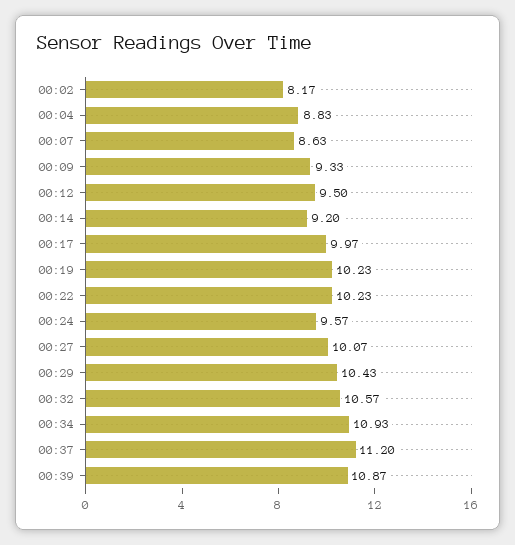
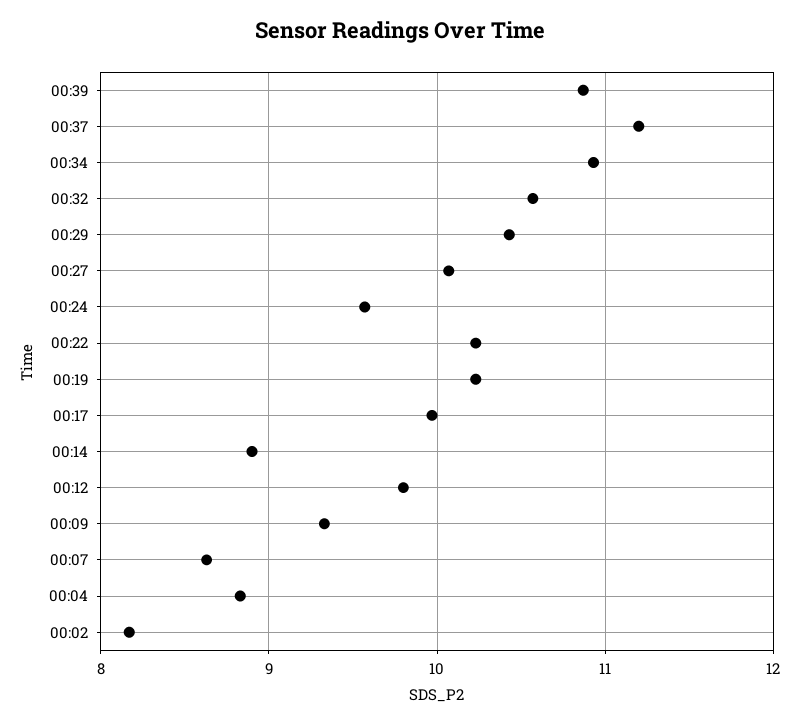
  {
    "00:02": 8.17,
    "00:04": 8.83,
    "00:07": 8.63,
    "00:09": 9.33,
-   "00:12": 9.5,
+   "00:12": 9.8,
-   "00:14": 9.2,
+   "00:14": 8.9,
    "00:17": 9.97,
    "00:19": 10.23,
    "00:22": 10.23,
    "00:24": 9.57,
    "00:27": 10.07,
    "00:29": 10.43,
    "00:32": 10.57,
    "00:34": 10.93,
    "00:37": 11.2,
    "00:39": 10.87
  }

